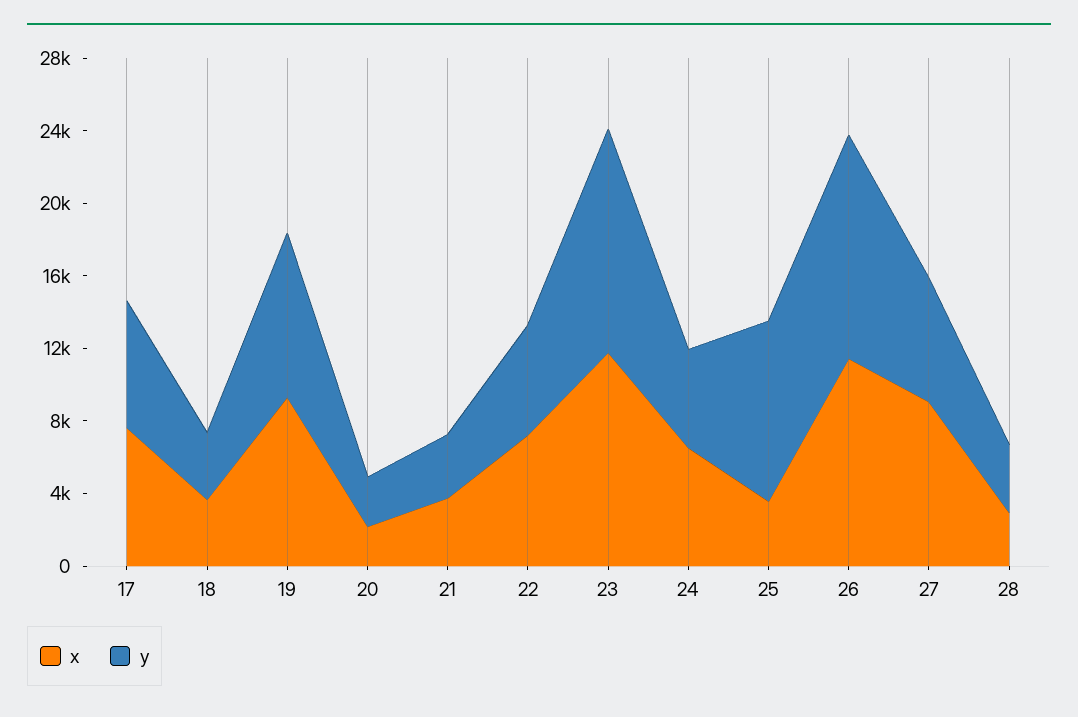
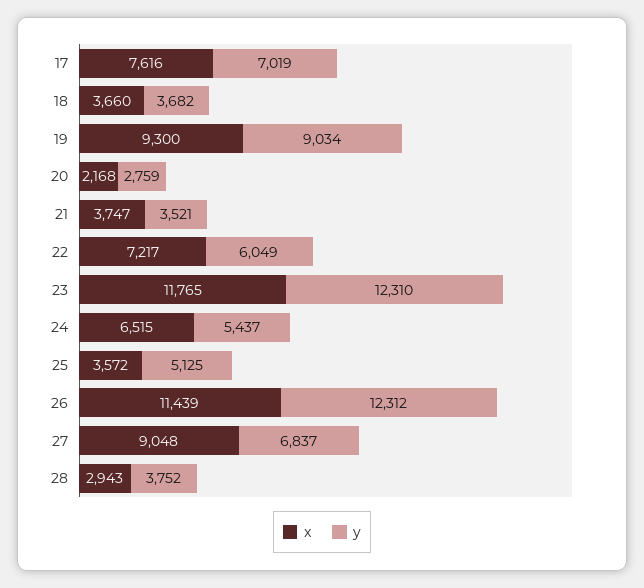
  {
    "x": {
      "17": 7616,
      "18": 3660,
      "19": 9300,
      "20": 2168,
      "21": 3747,
      "22": 7217,
      "23": 11765,
      "24": 6515,
      "25": 3572,
      "26": 11439,
      "27": 9048,
      "28": 2943
    },
    "y": {
      "17": 7019,
      "18": 3682,
      "19": 9034,
      "20": 2759,
      "21": 3521,
      "22": 6049,
      "23": 12310,
      "24": 5437,
-     "25": 10000,
+     "25": 5125,
      "26": 12312,
      "27": 6837,
      "28": 3752
    }
  }

